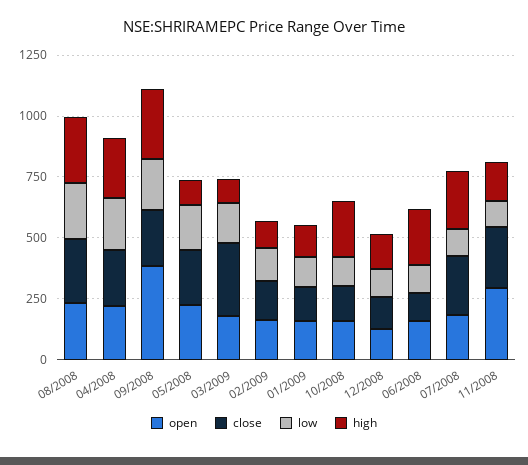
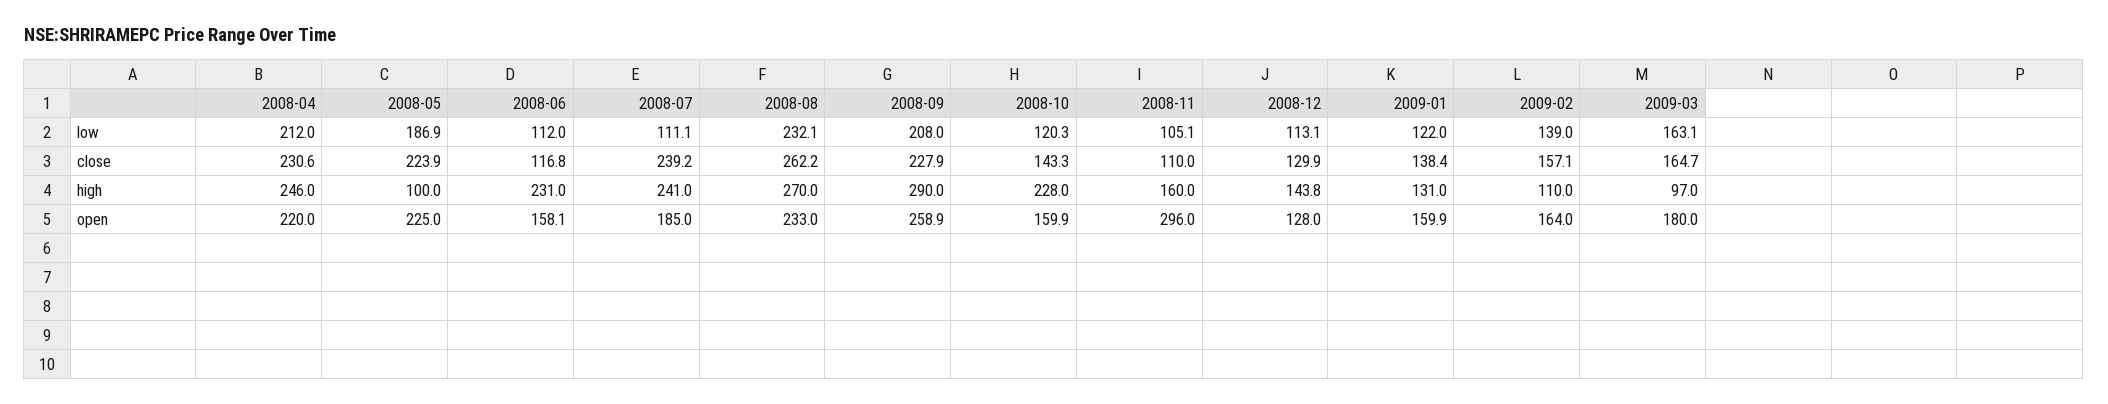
  {
    "open": {
      "08/2008": 233,
      "04/2008": 220,
-     "09/2008": 400,
+     "09/2008": 258.9,
      "05/2008": 225,
      "03/2009": 180,
      "02/2009": 164,
      "01/2009": 159.9,
      "10/2008": 159.9,
      "12/2008": 128,
      "06/2008": 158.1,
      "07/2008": 185,
      "11/2008": 296
    },
    "close": {
      "08/2008": 262.2,
      "04/2008": 230.6,
      "09/2008": 227.9,
      "05/2008": 223.9,
-     "03/2009": 300,
+     "03/2009": 164.7,
      "02/2009": 157.1,
      "01/2009": 138.4,
      "10/2008": 143.3,
      "12/2008": 129.9,
      "06/2008": 116.8,
      "07/2008": 239.2,
-     "11/2008": 250
+     "11/2008": 110
    },
    "low": {
      "08/2008": 232.1,
      "04/2008": 212,
      "09/2008": 208,
      "05/2008": 186.9,
      "03/2009": 163.1,
      "02/2009": 139,
      "01/2009": 122,
      "10/2008": 120.3,
      "12/2008": 113.1,
      "06/2008": 112,
      "07/2008": 111.1,
      "11/2008": 105.1
    },
    "high": {
      "08/2008": 270,
      "04/2008": 246,
      "09/2008": 290,
      "05/2008": 100,
      "03/2009": 97,
      "02/2009": 110,
      "01/2009": 131,
      "10/2008": 228,
      "12/2008": 143.8,
      "06/2008": 231,
      "07/2008": 241,
      "11/2008": 160
    }
  }

